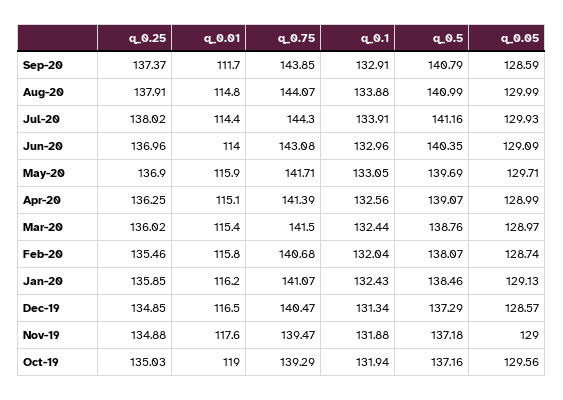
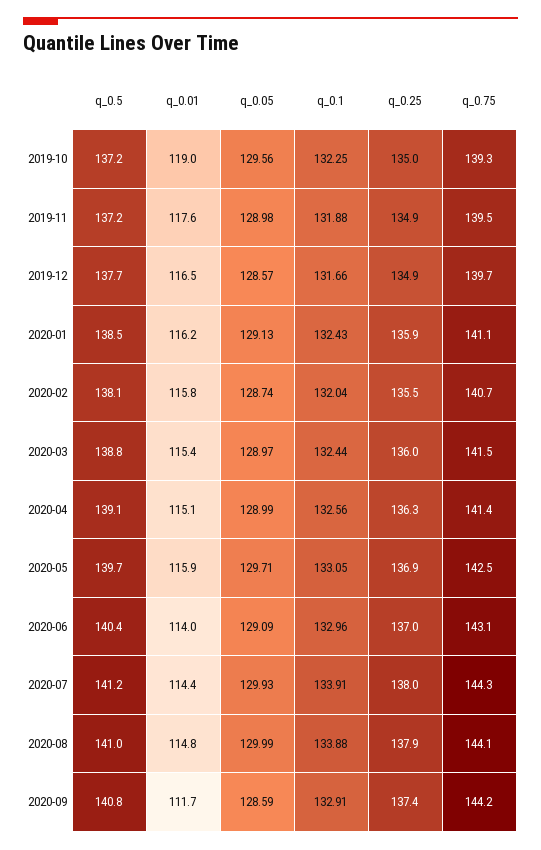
  {
    "q_0.25": {
      "Sep-20": 137.37,
      "Aug-20": 137.91,
      "Jul-20": 138.02,
      "Jun-20": 136.96,
      "May-20": 136.9,
      "Apr-20": 136.25,
      "Mar-20": 136.02,
      "Feb-20": 135.46,
      "Jan-20": 135.85,
      "Dec-19": 134.85,
      "Nov-19": 134.88,
      "Oct-19": 135.03
    },
    "q_0.01": {
      "Sep-20": 111.7,
      "Aug-20": 114.8,
      "Jul-20": 114.4,
      "Jun-20": 114,
      "May-20": 115.9,
      "Apr-20": 115.1,
      "Mar-20": 115.4,
      "Feb-20": 115.8,
      "Jan-20": 116.2,
      "Dec-19": 116.5,
      "Nov-19": 117.6,
      "Oct-19": 119
    },
    "q_0.75": {
-     "Sep-20": 143.85,
+     "Sep-20": 144.2,
      "Aug-20": 144.07,
      "Jul-20": 144.3,
      "Jun-20": 143.08,
-     "May-20": 141.71,
+     "May-20": 142.5,
      "Apr-20": 141.39,
      "Mar-20": 141.5,
      "Feb-20": 140.68,
      "Jan-20": 141.07,
-     "Dec-19": 140.47,
+     "Dec-19": 139.7,
      "Nov-19": 139.47,
      "Oct-19": 139.29
    },
    "q_0.1": {
      "Sep-20": 132.91,
      "Aug-20": 133.88,
      "Jul-20": 133.91,
      "Jun-20": 132.96,
      "May-20": 133.05,
      "Apr-20": 132.56,
      "Mar-20": 132.44,
      "Feb-20": 132.04,
      "Jan-20": 132.43,
-     "Dec-19": 131.34,
+     "Dec-19": 131.66,
      "Nov-19": 131.88,
-     "Oct-19": 131.94
+     "Oct-19": 132.25
    },
    "q_0.5": {
      "Sep-20": 140.79,
      "Aug-20": 140.99,
      "Jul-20": 141.16,
      "Jun-20": 140.35,
      "May-20": 139.69,
      "Apr-20": 139.07,
      "Mar-20": 138.76,
      "Feb-20": 138.07,
      "Jan-20": 138.46,
-     "Dec-19": 137.29,
+     "Dec-19": 137.7,
      "Nov-19": 137.18,
      "Oct-19": 137.16
    },
    "q_0.05": {
      "Sep-20": 128.59,
      "Aug-20": 129.99,
      "Jul-20": 129.93,
      "Jun-20": 129.09,
      "May-20": 129.71,
      "Apr-20": 128.99,
      "Mar-20": 128.97,
      "Feb-20": 128.74,
      "Jan-20": 129.13,
      "Dec-19": 128.57,
-     "Nov-19": 129,
+     "Nov-19": 128.98,
      "Oct-19": 129.56
    }
  }

